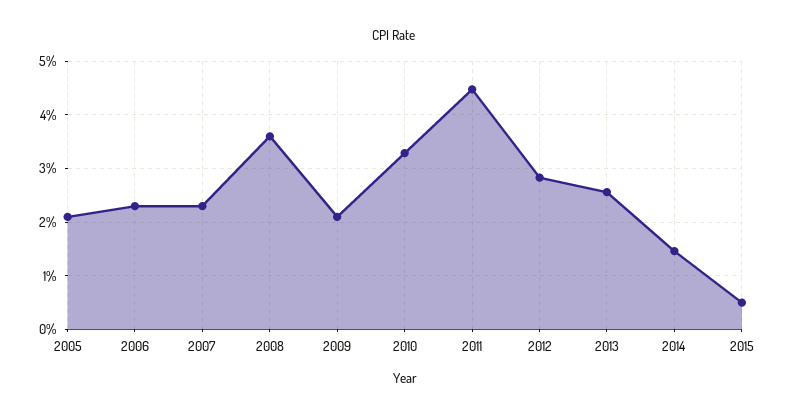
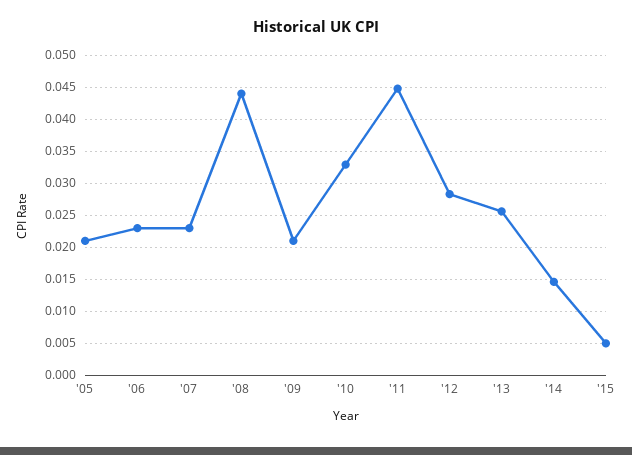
  {
    "2005": 0.021,
    "2006": 0.023,
    "2007": 0.023,
-   "2008": 0.036,
+   "2008": 0.044,
    "2009": 0.021,
    "2010": 0.033,
    "2011": 0.045,
    "2012": 0.028,
    "2013": 0.026,
    "2014": 0.015,
    "2015": 0.005
  }

